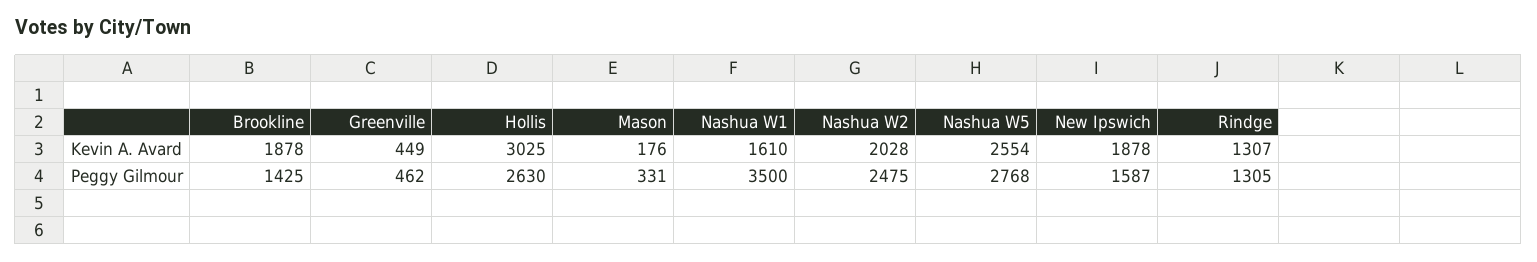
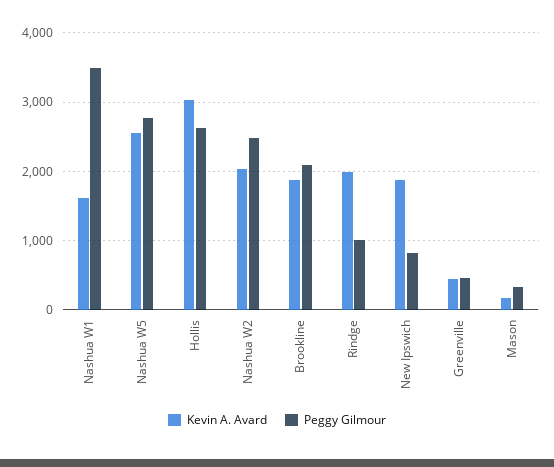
  {
    "Kevin A. Avard": {
      "Brookline": 1878,
      "Greenville": 449,
      "Hollis": 3025,
      "Mason": 176,
      "Nashua W1": 1610,
      "Nashua W2": 2028,
      "Nashua W5": 2554,
      "New Ipswich": 1878,
-     "Rindge": 1307
+     "Rindge": 2000
    },
    "Peggy Gilmour": {
-     "Brookline": 1425,
+     "Brookline": 2100,
      "Greenville": 462,
      "Hollis": 2630,
      "Mason": 331,
      "Nashua W1": 3500,
      "Nashua W2": 2475,
      "Nashua W5": 2768,
-     "New Ipswich": 1587,
+     "New Ipswich": 800,
-     "Rindge": 1305
+     "Rindge": 1000
    }
  }

